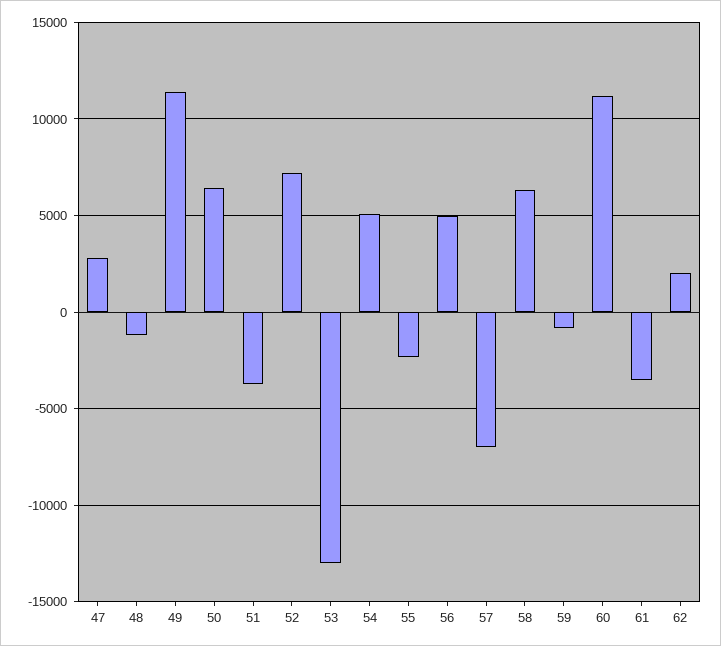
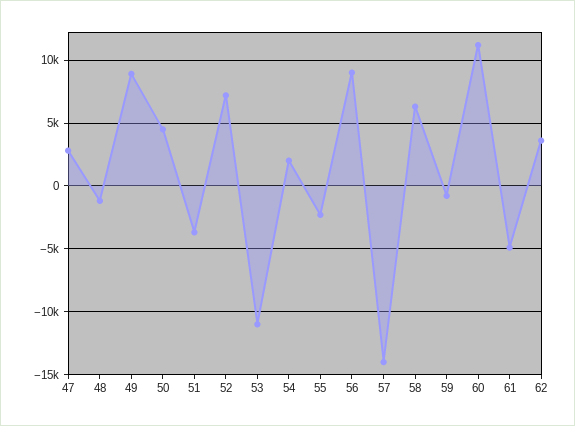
  {
    "47": 3000,
    "48": -1000,
-   "49": 11500,
+   "49": 9000,
-   "50": 6500,
+   "50": 4500,
    "51": -3500,
    "52": 7000,
-   "53": -13000,
+   "53": -11000,
-   "54": 5000,
+   "54": 2000,
    "55": -2500,
-   "56": 5000,
+   "56": 9000,
-   "57": -7000,
+   "57": -14000,
    "58": 6500,
    "59": -1000,
    "60": 11000,
-   "61": -3500,
+   "61": -5000,
-   "62": 2000
+   "62": 3500
  }

